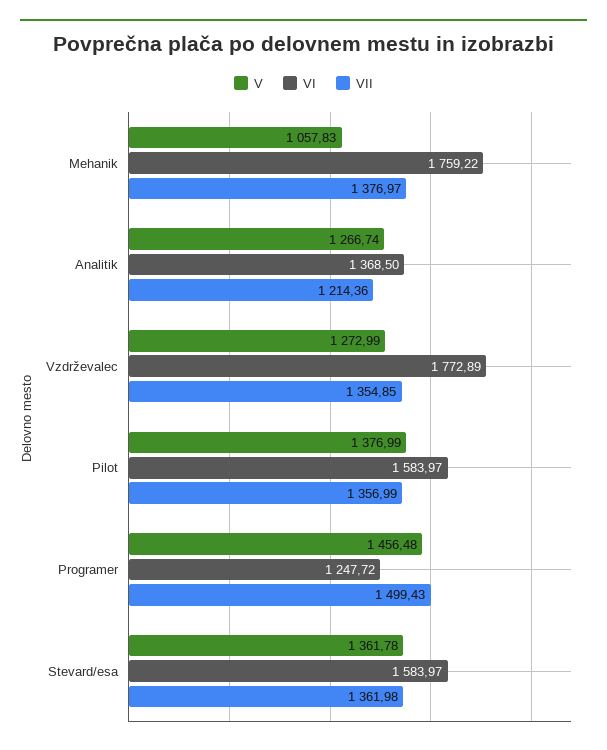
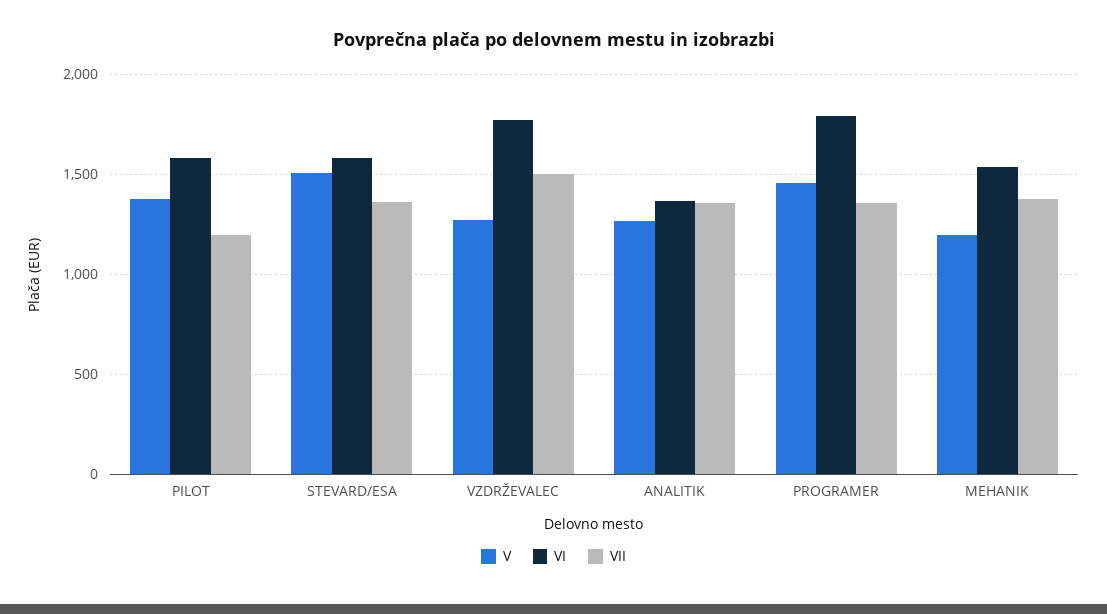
  {
    "V": {
-     "Mehanik": 1057.83,
+     "Mehanik": 1200,
      "Analitik": 1266.74,
      "Vzdrževalec": 1272.99,
      "Pilot": 1376.99,
      "Programer": 1456.48,
-     "Stevard/esa": 1361.78
+     "Stevard/esa": 1500
    },
    "VI": {
-     "Mehanik": 1759.22,
+     "Mehanik": 1550,
      "Analitik": 1368.5,
      "Vzdrževalec": 1772.89,
      "Pilot": 1583.97,
-     "Programer": 1247.72,
+     "Programer": 1800,
      "Stevard/esa": 1583.97
    },
    "VII": {
      "Mehanik": 1376.97,
-     "Analitik": 1214.36,
+     "Analitik": 1350,
-     "Vzdrževalec": 1354.85,
+     "Vzdrževalec": 1500,
-     "Pilot": 1356.99,
+     "Pilot": 1200,
-     "Programer": 1499.43,
+     "Programer": 1350,
      "Stevard/esa": 1361.98
    }
  }

